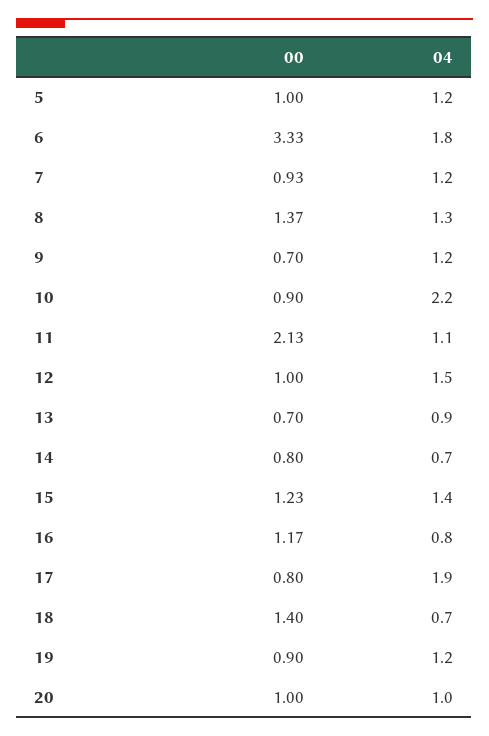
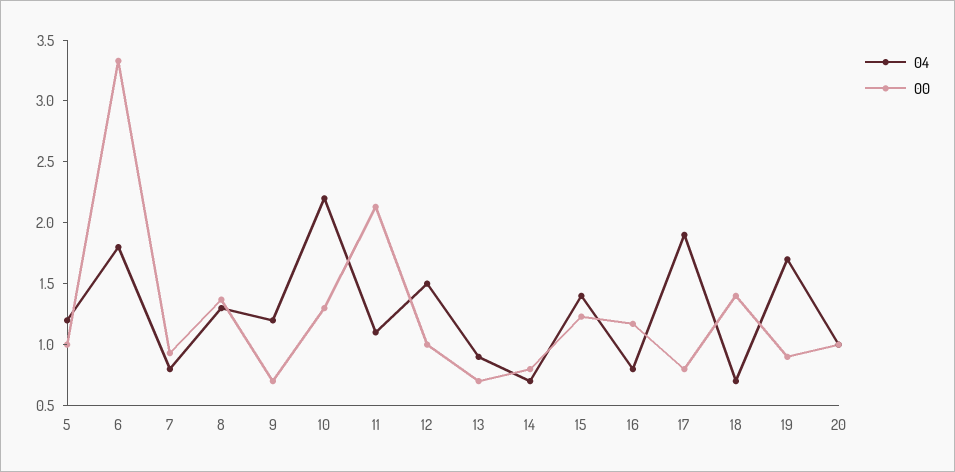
  {
    "00": {
      "5": 1,
      "6": 3.33,
      "7": 0.93,
      "8": 1.37,
      "9": 0.7,
-     "10": 0.9,
+     "10": 1.3,
      "11": 2.13,
      "12": 1,
      "13": 0.7,
      "14": 0.8,
      "15": 1.23,
      "16": 1.17,
      "17": 0.8,
      "18": 1.4,
      "19": 0.9,
      "20": 1
    },
    "04": {
      "5": 1.2,
      "6": 1.8,
-     "7": 1.2,
+     "7": 0.8,
      "8": 1.3,
      "9": 1.2,
      "10": 2.2,
      "11": 1.1,
      "12": 1.5,
      "13": 0.9,
      "14": 0.7,
      "15": 1.4,
      "16": 0.8,
      "17": 1.9,
      "18": 0.7,
-     "19": 1.2,
+     "19": 1.7,
      "20": 1
    }
  }

